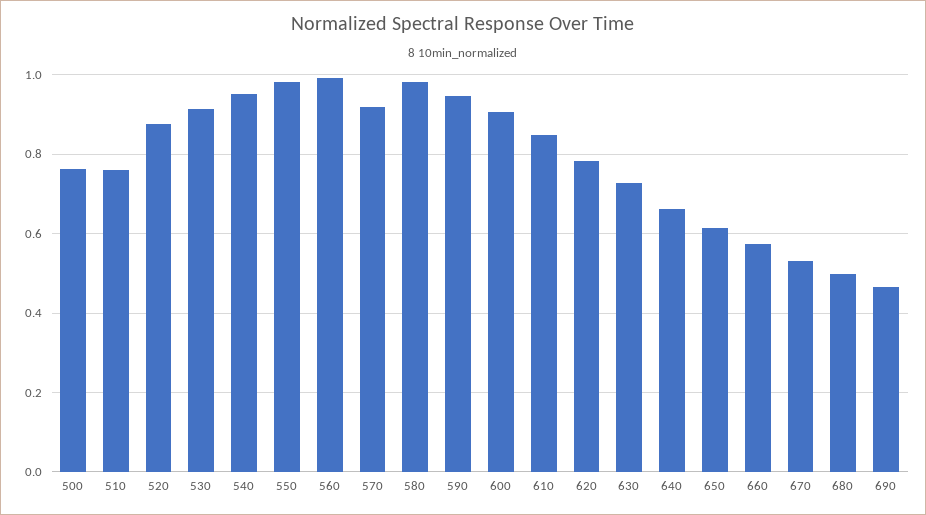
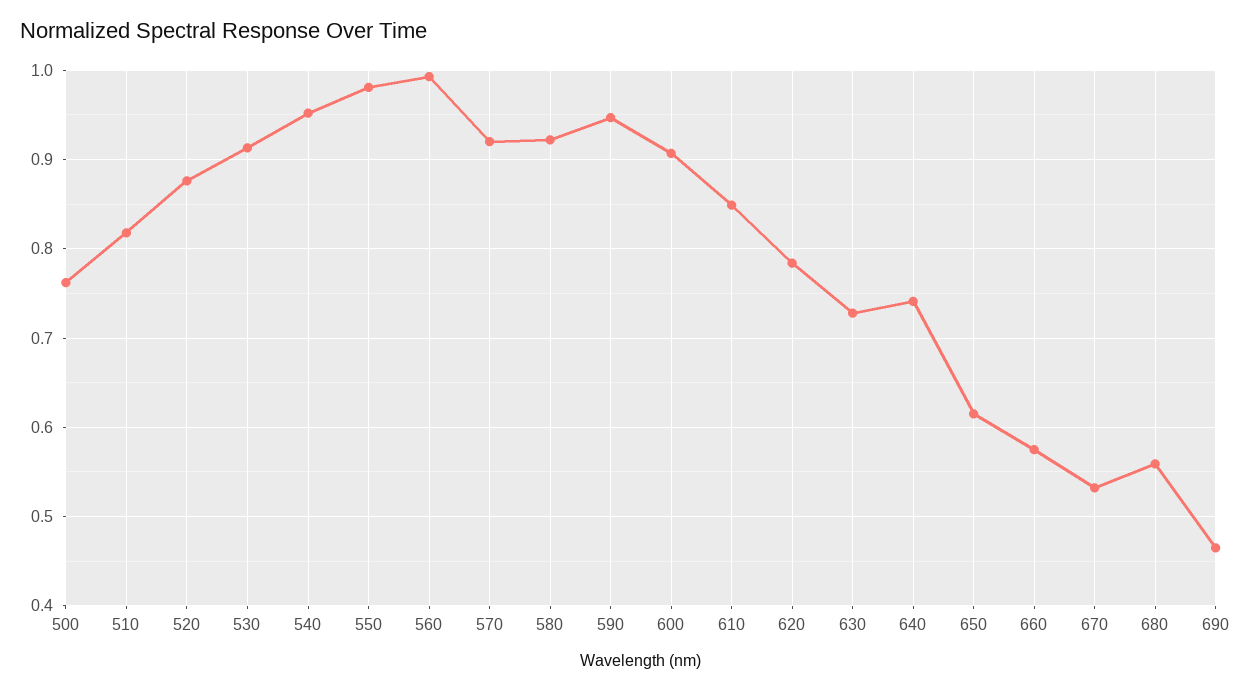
  {
    "500": 0.76,
-   "510": 0.76,
+   "510": 0.82,
    "520": 0.88,
    "530": 0.91,
    "540": 0.95,
    "550": 0.98,
    "560": 0.99,
    "570": 0.92,
-   "580": 0.98,
+   "580": 0.92,
    "590": 0.95,
    "600": 0.91,
    "610": 0.85,
    "620": 0.78,
    "630": 0.73,
-   "640": 0.66,
+   "640": 0.74,
    "650": 0.62,
    "660": 0.58,
    "670": 0.53,
-   "680": 0.5,
+   "680": 0.56,
    "690": 0.47
  }

